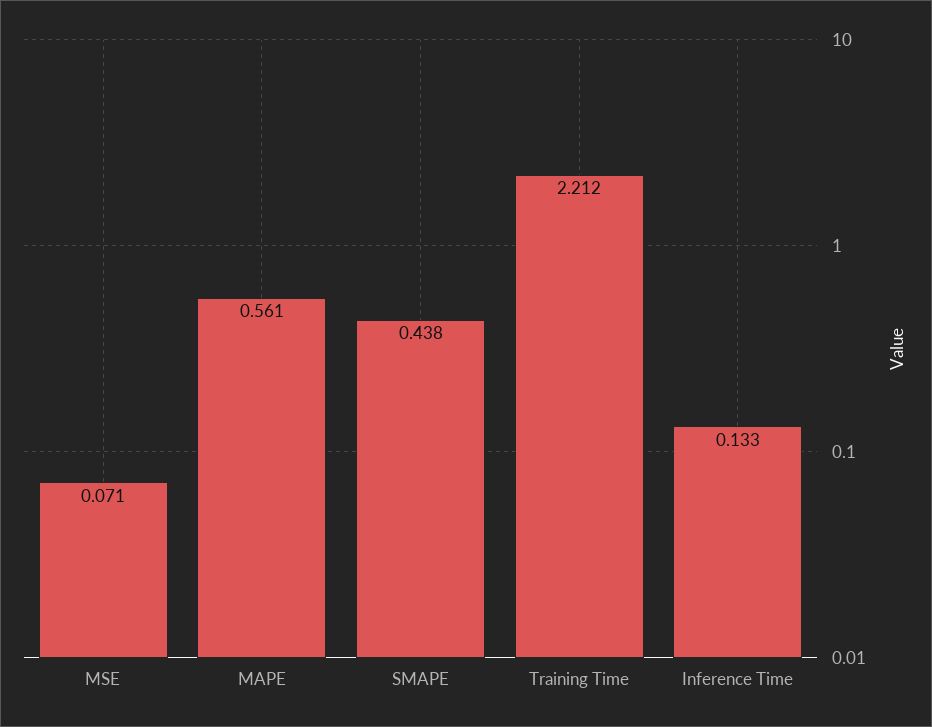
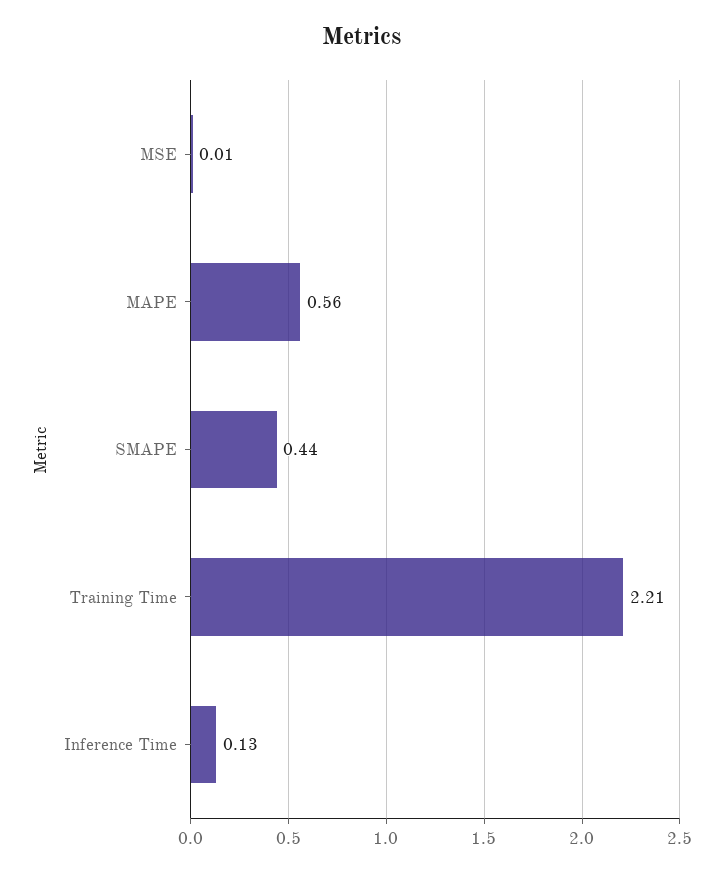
  {
-   "MSE": 0.071,
+   "MSE": 0.01,
    "MAPE": 0.561,
    "SMAPE": 0.438,
    "Training Time": 2.212,
    "Inference Time": 0.133
  }

